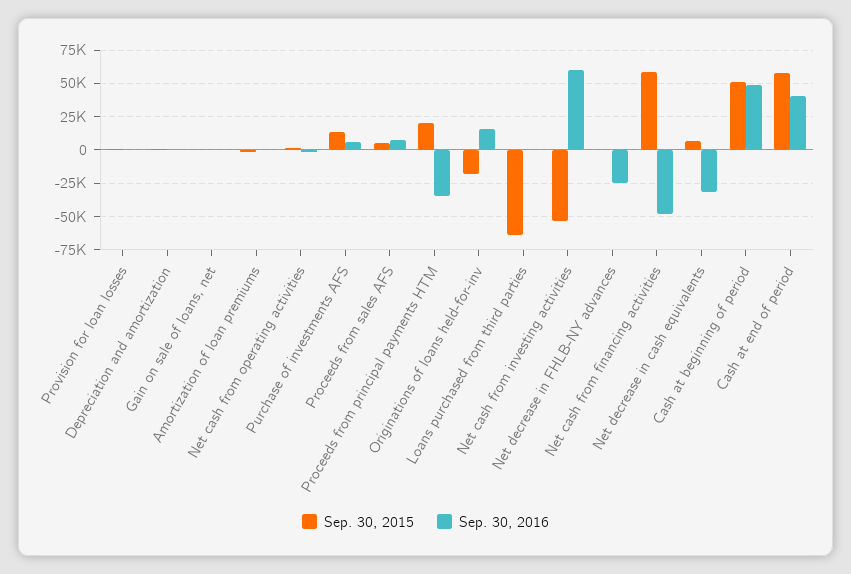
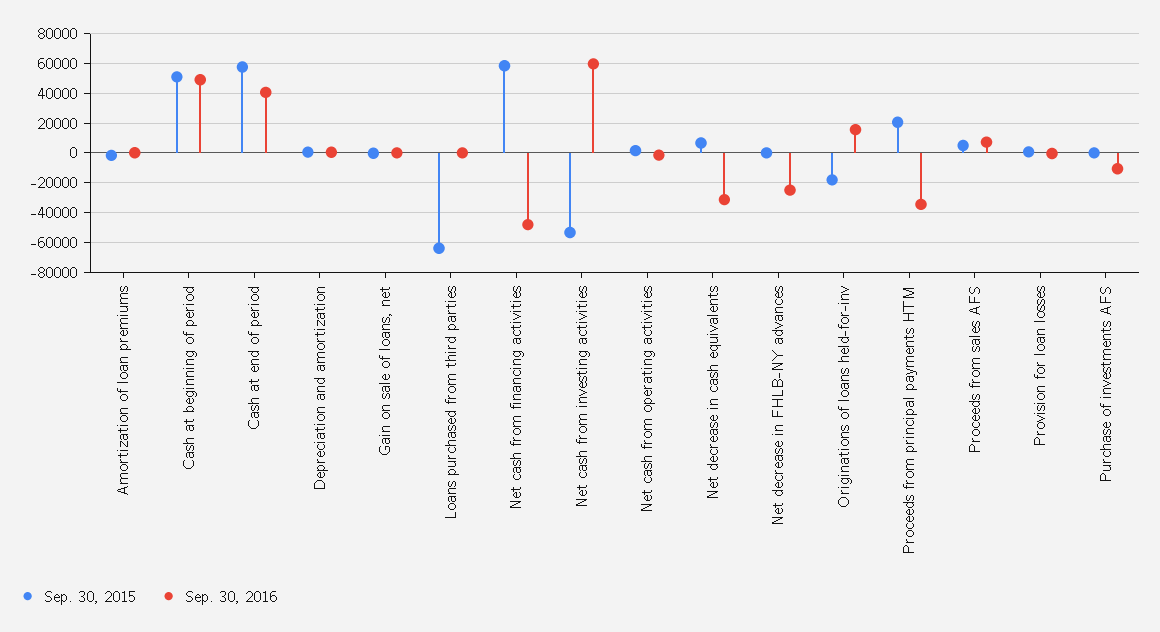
  {
    "Sep. 30, 2015": {
      "Provision for loan losses": 0,
      "Depreciation and amortization": 0,
      "Gain on sale of loans, net": 0,
      "Amortization of loan premiums": 0,
      "Net cash from operating activities": 0,
-     "Purchase of investments AFS": 15000,
+     "Purchase of investments AFS": 0,
      "Proceeds from sales AFS": 5000,
      "Proceeds from principal payments HTM": 20000,
      "Originations of loans held-for-inv": -20000,
      "Loans purchased from third parties": -65000,
      "Net cash from investing activities": -55000,
      "Net decrease in FHLB-NY advances": 0,
      "Net cash from financing activities": 60000,
      "Net decrease in cash equivalents": 5000,
      "Cash at beginning of period": 50000,
      "Cash at end of period": 60000
    },
    "Sep. 30, 2016": {
      "Provision for loan losses": 0,
      "Depreciation and amortization": 0,
      "Gain on sale of loans, net": 0,
      "Amortization of loan premiums": 0,
      "Net cash from operating activities": 0,
-     "Purchase of investments AFS": 5000,
+     "Purchase of investments AFS": -10000,
      "Proceeds from sales AFS": 5000,
      "Proceeds from principal payments HTM": -35000,
      "Originations of loans held-for-inv": 15000,
      "Loans purchased from third parties": 0,
      "Net cash from investing activities": 60000,
      "Net decrease in FHLB-NY advances": -25000,
      "Net cash from financing activities": -50000,
      "Net decrease in cash equivalents": -30000,
      "Cash at beginning of period": 50000,
      "Cash at end of period": 40000
    }
  }

